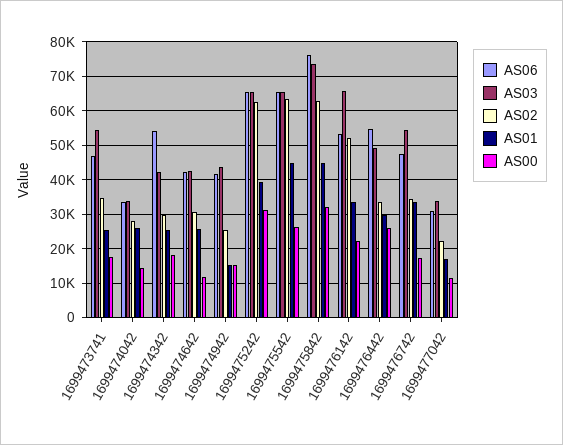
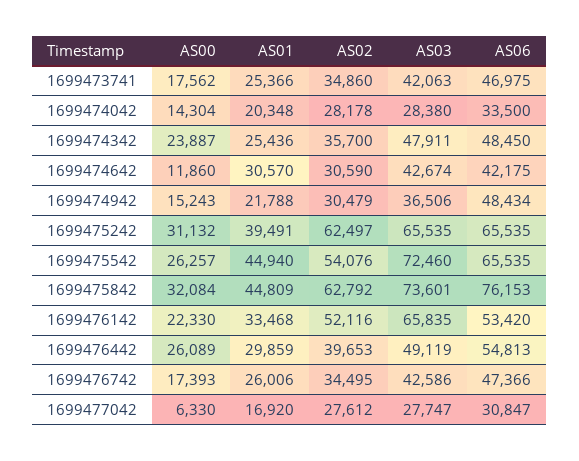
  {
    "AS06": {
      "1699473741": 46975,
      "1699474042": 33500,
-     "1699474342": 54000,
+     "1699474342": 48450,
      "1699474642": 42175,
-     "1699474942": 42000,
+     "1699474942": 48434,
      "1699475242": 65535,
      "1699475542": 65535,
      "1699475842": 76153,
      "1699476142": 53420,
      "1699476442": 54813,
      "1699476742": 47366,
      "1699477042": 30847
    },
    "AS03": {
-     "1699473741": 54000,
+     "1699473741": 42063,
-     "1699474042": 34000,
+     "1699474042": 28380,
-     "1699474342": 42000,
+     "1699474342": 47911,
      "1699474642": 42674,
-     "1699474942": 44000,
+     "1699474942": 36506,
      "1699475242": 65535,
-     "1699475542": 66000,
+     "1699475542": 72460,
      "1699475842": 73601,
      "1699476142": 65835,
      "1699476442": 49119,
-     "1699476742": 54000,
+     "1699476742": 42586,
-     "1699477042": 34000
+     "1699477042": 27747
    },
    "AS02": {
      "1699473741": 34860,
      "1699474042": 28178,
-     "1699474342": 30000,
+     "1699474342": 35700,
      "1699474642": 30590,
-     "1699474942": 26000,
+     "1699474942": 30479,
      "1699475242": 62497,
-     "1699475542": 64000,
+     "1699475542": 54076,
      "1699475842": 62792,
      "1699476142": 52116,
-     "1699476442": 34000,
+     "1699476442": 39653,
      "1699476742": 34495,
-     "1699477042": 22000
+     "1699477042": 27612
    },
    "AS01": {
      "1699473741": 25366,
-     "1699474042": 26000,
+     "1699474042": 20348,
      "1699474342": 25436,
-     "1699474642": 26000,
+     "1699474642": 30570,
-     "1699474942": 16000,
+     "1699474942": 21788,
      "1699475242": 39491,
      "1699475542": 44940,
      "1699475842": 44809,
      "1699476142": 33468,
      "1699476442": 29859,
-     "1699476742": 34000,
+     "1699476742": 26006,
      "1699477042": 16920
    },
    "AS00": {
      "1699473741": 17562,
      "1699474042": 14304,
-     "1699474342": 18000,
+     "1699474342": 23887,
      "1699474642": 11860,
      "1699474942": 15243,
      "1699475242": 31132,
      "1699475542": 26257,
      "1699475842": 32084,
      "1699476142": 22330,
      "1699476442": 26089,
      "1699476742": 17393,
-     "1699477042": 12000
+     "1699477042": 6330
    }
  }

